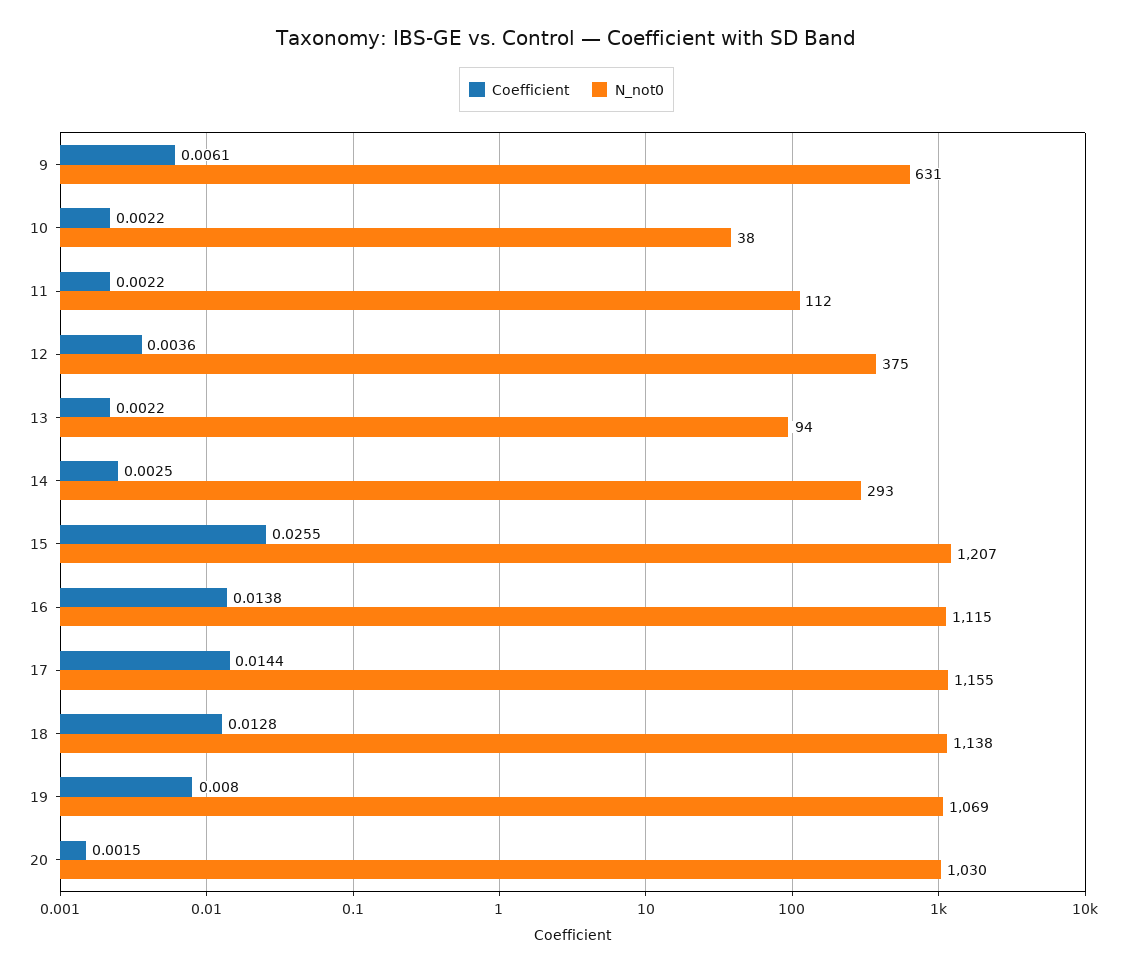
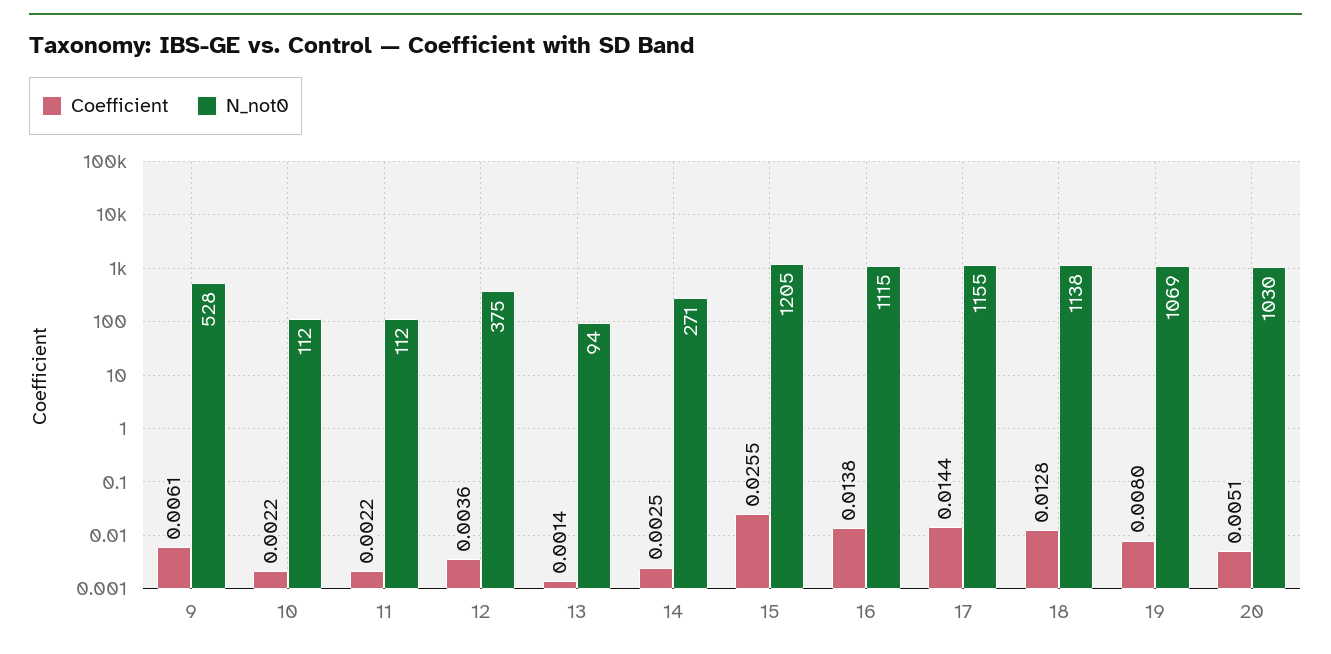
  {
    "Coefficient": {
      "9": 0.0061,
      "10": 0.0022,
      "11": 0.0022,
      "12": 0.0036,
-     "13": 0.0022,
+     "13": 0.0014,
      "14": 0.0025,
      "15": 0.0255,
      "16": 0.0138,
      "17": 0.0144,
      "18": 0.0128,
      "19": 0.008,
-     "20": 0.0015
+     "20": 0.0051
    },
    "N_not0": {
-     "9": 631,
+     "9": 528,
-     "10": 38,
+     "10": 112,
      "11": 112,
      "12": 375,
      "13": 94,
-     "14": 293,
+     "14": 271,
-     "15": 1207,
+     "15": 1205,
      "16": 1115,
      "17": 1155,
      "18": 1138,
      "19": 1069,
      "20": 1030
    }
  }

